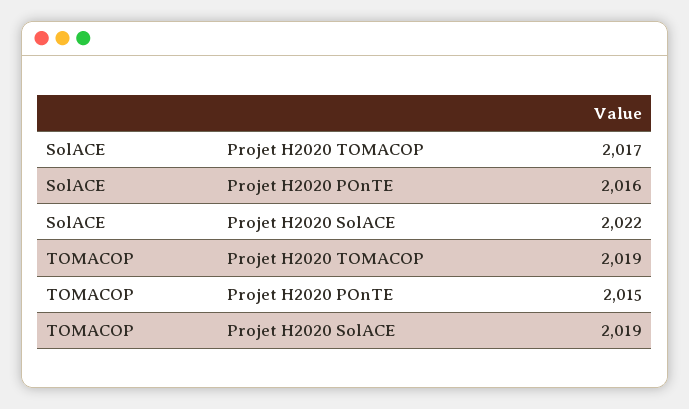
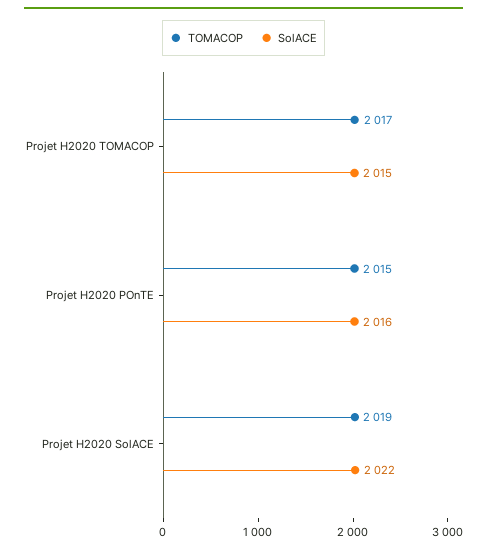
  {
    "SolACE": {
-     "Projet H2020 TOMACOP": 2017,
+     "Projet H2020 TOMACOP": 2015,
      "Projet H2020 POnTE": 2016,
      "Projet H2020 SolACE": 2022
    },
    "TOMACOP": {
-     "Projet H2020 TOMACOP": 2019,
+     "Projet H2020 TOMACOP": 2017,
      "Projet H2020 POnTE": 2015,
      "Projet H2020 SolACE": 2019
    }
  }

